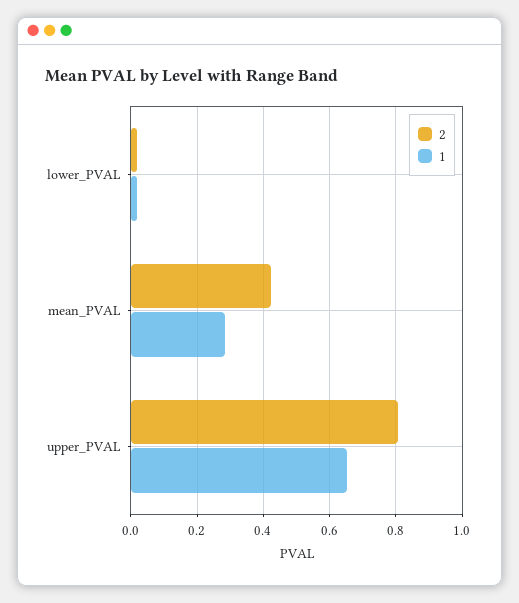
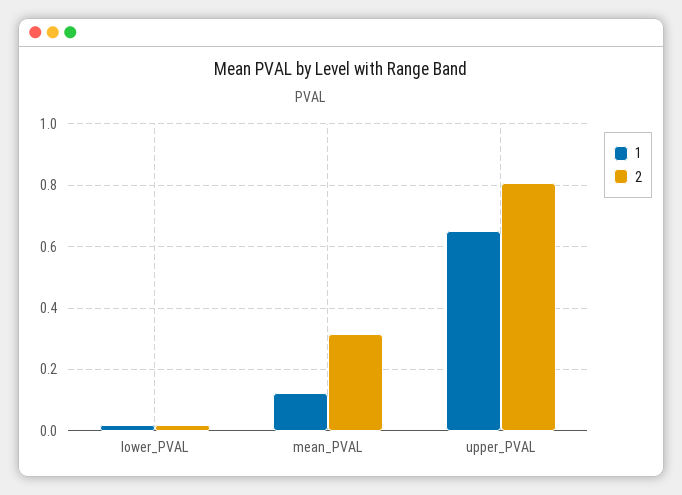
  {
    "2": {
      "lower_PVAL": 0.02,
-     "mean_PVAL": 0.42,
+     "mean_PVAL": 0.32,
      "upper_PVAL": 0.8
    },
    "1": {
      "lower_PVAL": 0.02,
-     "mean_PVAL": 0.28,
+     "mean_PVAL": 0.12,
      "upper_PVAL": 0.66
    }
  }

